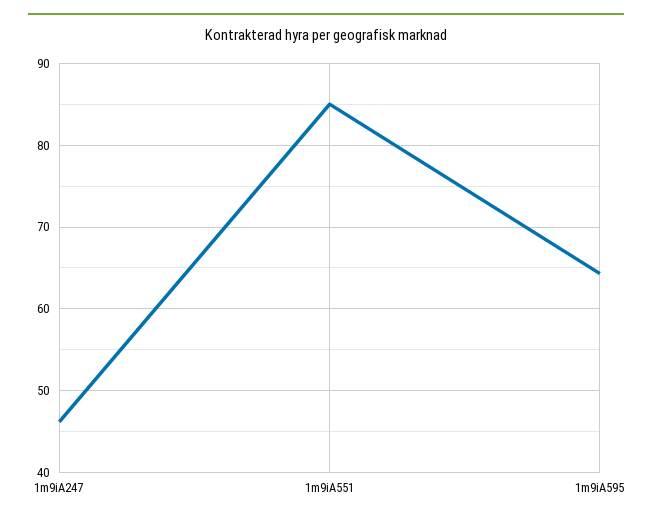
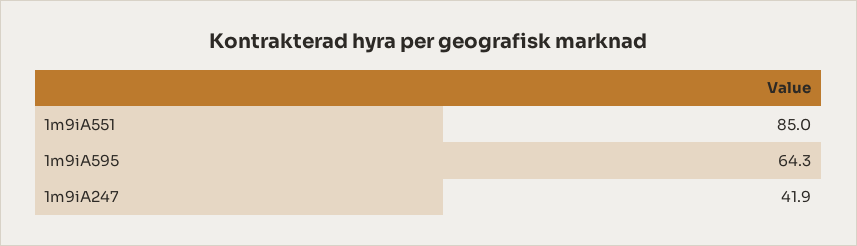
  {
-   "1m9iA247": 46,
+   "1m9iA247": 41.9,
    "1m9iA551": 85,
    "1m9iA595": 64.3
  }

